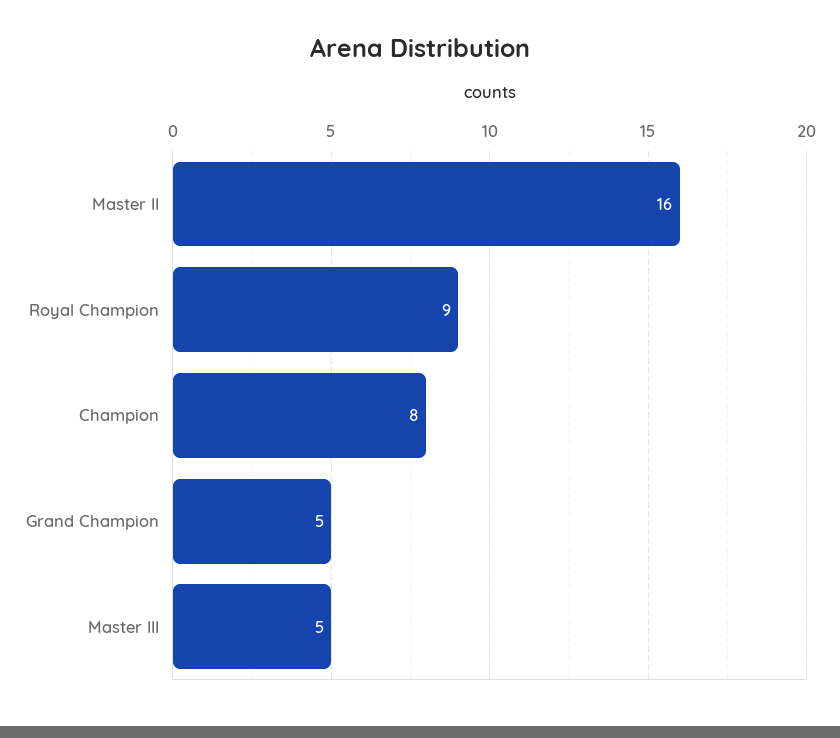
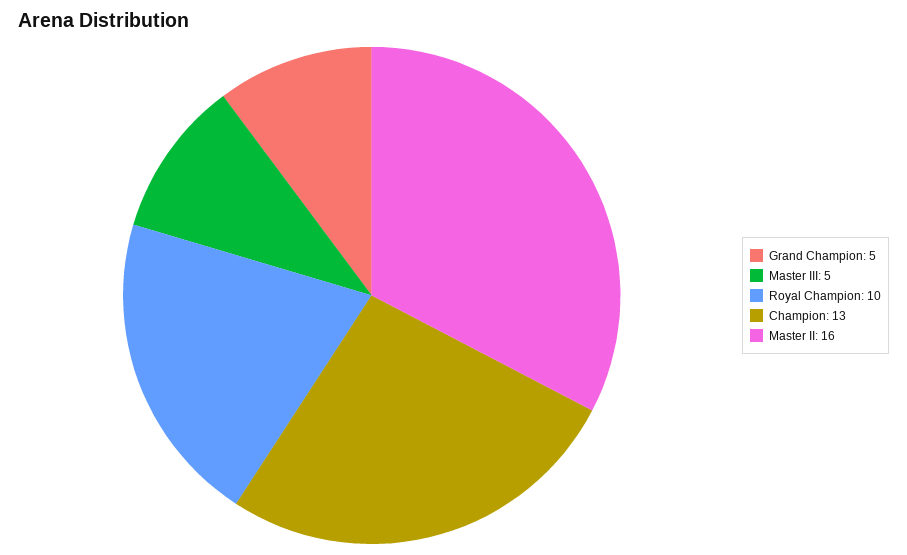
  {
    "Master II": 16,
-   "Royal Champion": 9,
+   "Royal Champion": 10,
-   "Champion": 8,
+   "Champion": 13,
    "Grand Champion": 5,
    "Master III": 5
  }

